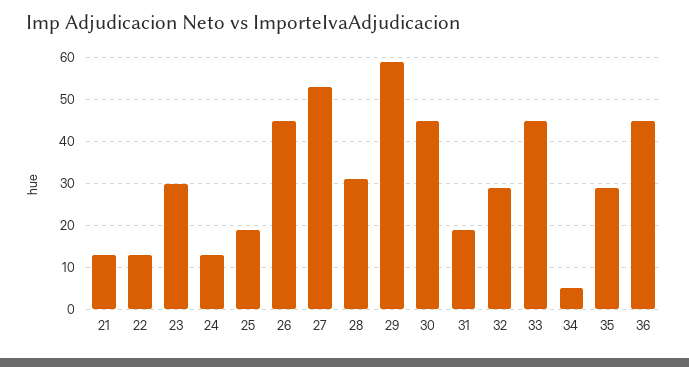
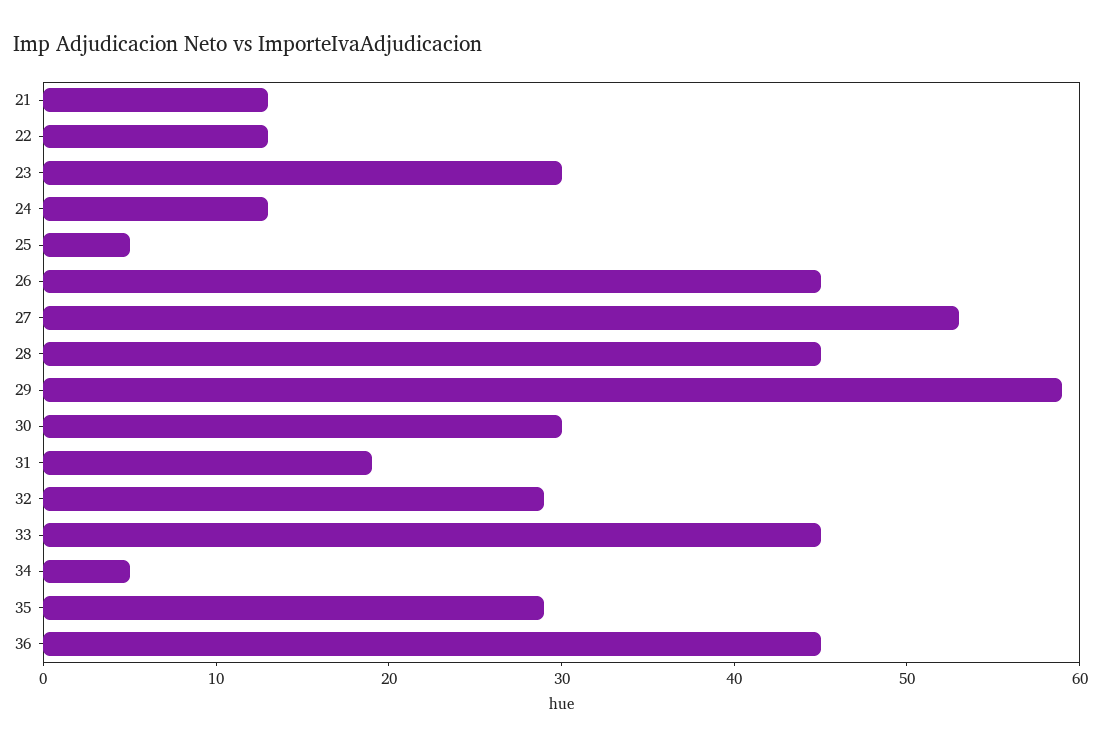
  {
    "21": 13,
    "22": 13,
    "23": 30,
    "24": 13,
-   "25": 20,
+   "25": 5,
    "26": 45,
    "27": 53,
-   "28": 30,
+   "28": 45,
    "29": 59,
-   "30": 45,
+   "30": 30,
    "31": 19,
    "32": 29,
    "33": 45,
    "34": 5,
    "35": 29,
    "36": 45
  }

